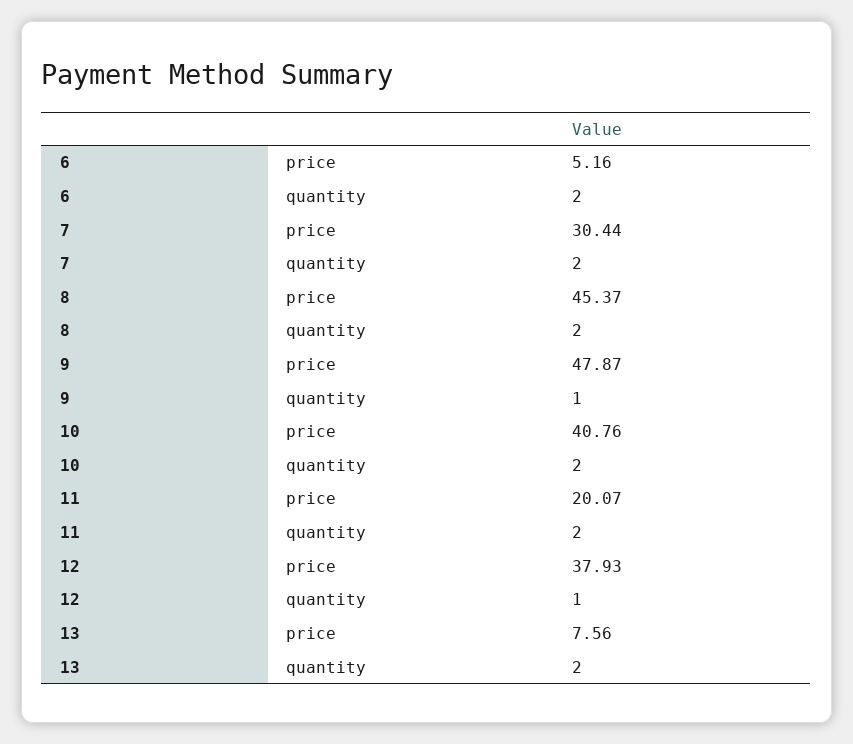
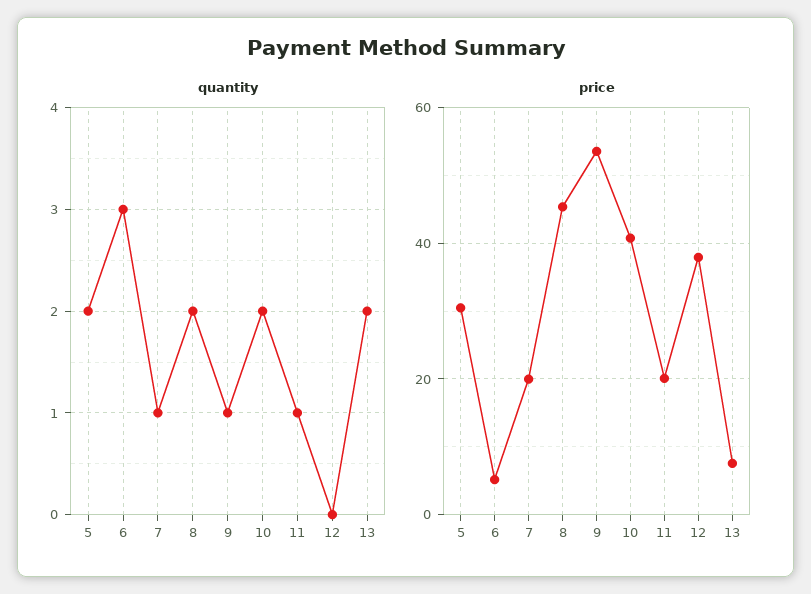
  {
    "price": {
      "6": 5.16,
-     "7": 30.44,
+     "7": 20,
      "8": 45.37,
-     "9": 47.87,
+     "9": 54,
      "10": 40.76,
      "11": 20.07,
      "12": 37.93,
-     "13": 7.56
+     "13": 7.56,
+     "5": 30
    },
    "quantity": {
-     "6": 2,
+     "6": 3,
-     "7": 2,
+     "7": 1,
      "8": 2,
      "9": 1,
      "10": 2,
-     "11": 2,
+     "11": 1,
-     "12": 1,
+     "12": 0,
-     "13": 2
+     "13": 2,
+     "5": 2
    }
  }

